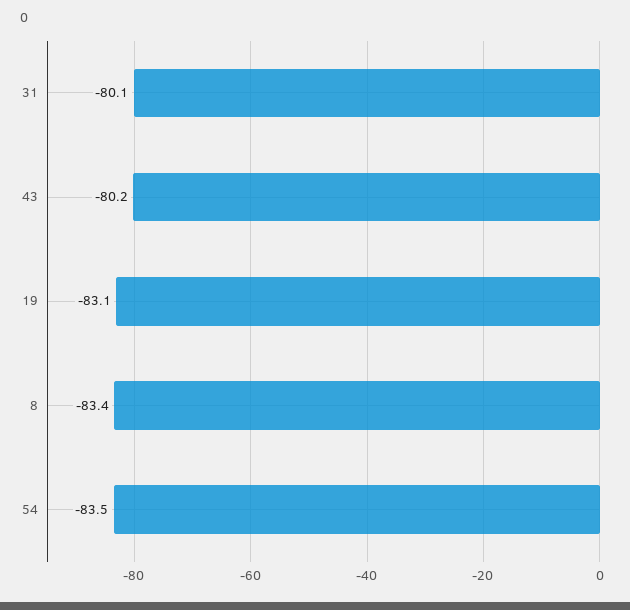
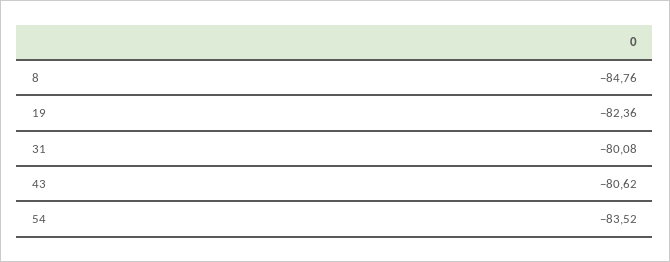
  {
    "31": -80.08,
-   "43": -80.2,
+   "43": -80.62,
-   "19": -83.1,
+   "19": -82.36,
-   "8": -83.4,
+   "8": -84.76,
    "54": -83.52
  }

